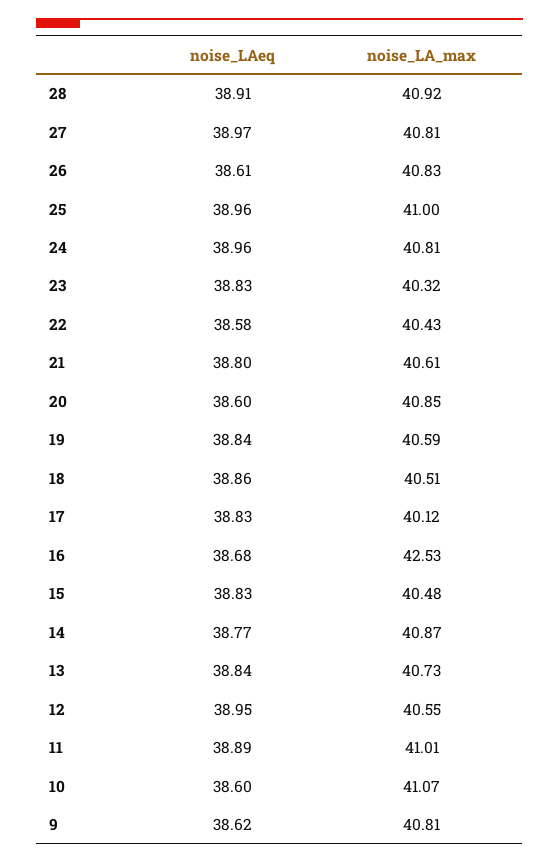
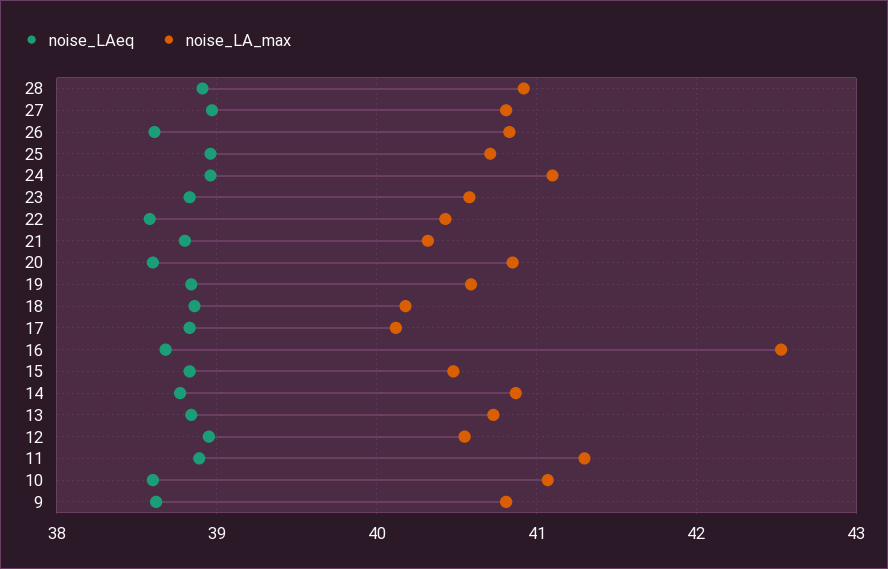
  {
    "noise_LAeq": {
      "28": 38.91,
      "27": 38.97,
      "26": 38.61,
      "25": 38.96,
      "24": 38.96,
      "23": 38.83,
      "22": 38.58,
      "21": 38.8,
      "20": 38.6,
      "19": 38.84,
      "18": 38.86,
      "17": 38.83,
      "16": 38.68,
      "15": 38.83,
      "14": 38.77,
      "13": 38.84,
      "12": 38.95,
      "11": 38.89,
      "10": 38.6,
      "9": 38.62
    },
    "noise_LA_max": {
      "28": 40.92,
      "27": 40.81,
      "26": 40.83,
-     "25": 41,
+     "25": 40.7,
-     "24": 40.81,
+     "24": 41.1,
-     "23": 40.32,
+     "23": 40.6,
      "22": 40.43,
-     "21": 40.61,
+     "21": 40.3,
      "20": 40.85,
      "19": 40.59,
-     "18": 40.51,
+     "18": 40.2,
      "17": 40.12,
      "16": 42.53,
      "15": 40.48,
      "14": 40.87,
      "13": 40.73,
      "12": 40.55,
-     "11": 41.01,
+     "11": 41.3,
      "10": 41.07,
      "9": 40.81
    }
  }

